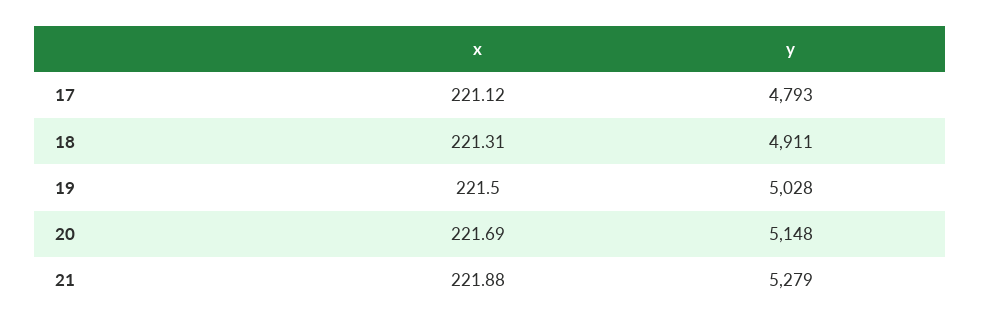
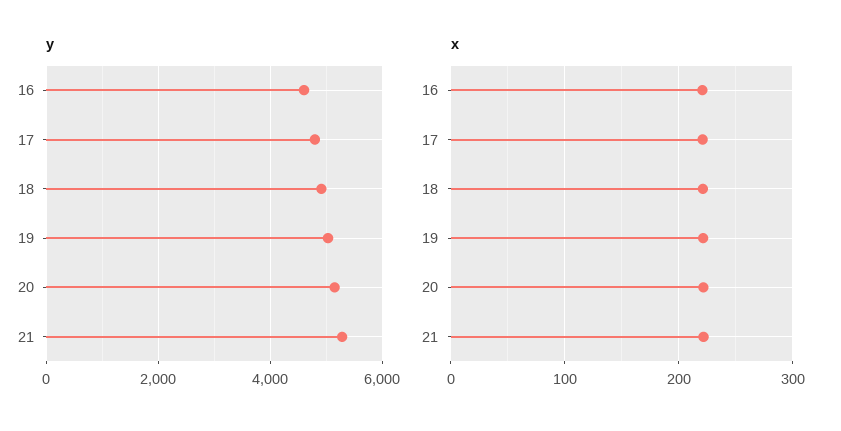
  {
    "x": {
      "17": 221.12,
      "18": 221.31,
      "19": 221.5,
      "20": 221.69,
-     "21": 221.88
+     "21": 221.88,
+     "16": 220
    },
    "y": {
      "17": 4793,
      "18": 4911,
      "19": 5028,
      "20": 5148,
-     "21": 5279
+     "21": 5279,
+     "16": 4600
    }
  }

